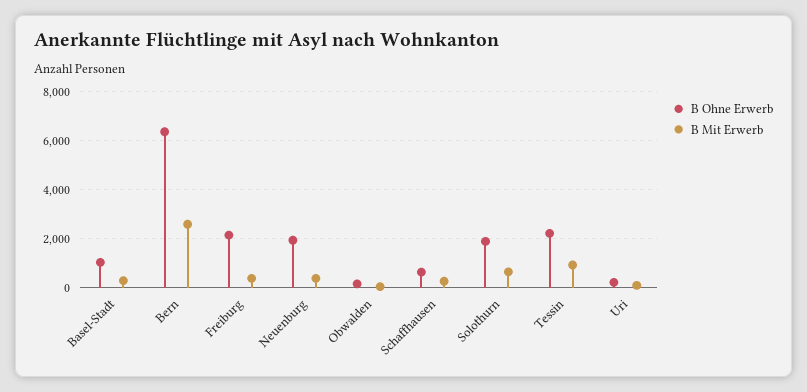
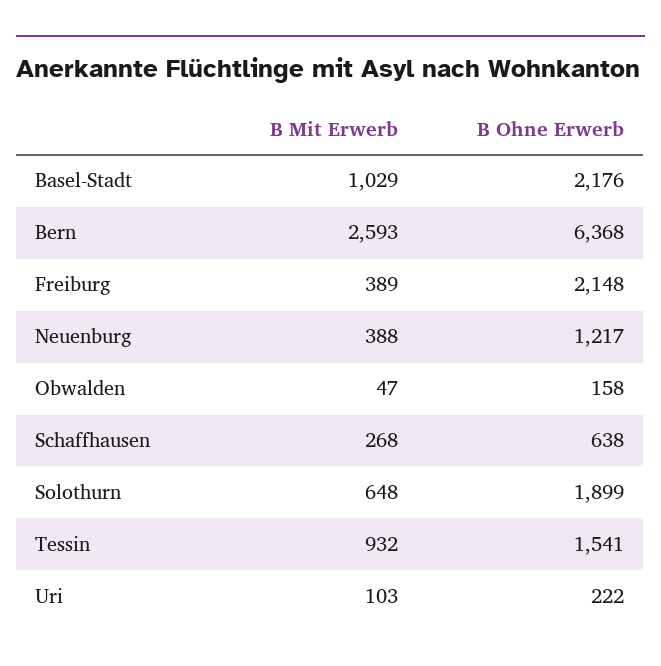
  {
    "B Ohne Erwerb": {
-     "Basel-Stadt": 1000,
+     "Basel-Stadt": 2176,
      "Bern": 6368,
      "Freiburg": 2148,
-     "Neuenburg": 2000,
+     "Neuenburg": 1217,
      "Obwalden": 158,
      "Schaffhausen": 638,
      "Solothurn": 1899,
-     "Tessin": 2250,
+     "Tessin": 1541,
      "Uri": 222
    },
    "B Mit Erwerb": {
-     "Basel-Stadt": 250,
+     "Basel-Stadt": 1029,
      "Bern": 2593,
      "Freiburg": 389,
      "Neuenburg": 388,
      "Obwalden": 47,
      "Schaffhausen": 268,
      "Solothurn": 648,
      "Tessin": 932,
      "Uri": 103
    }
  }

